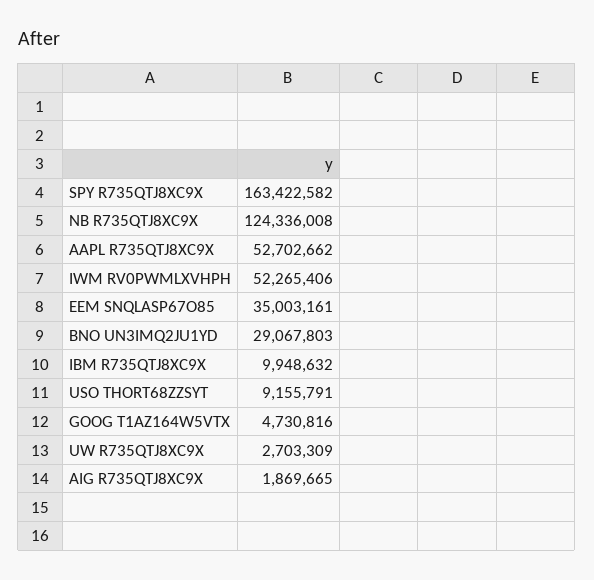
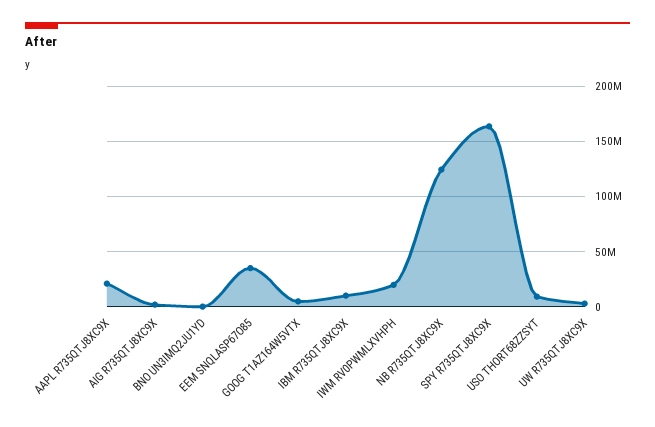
  {
    "SPY R735QTJ8XC9X": 163422582,
    "NB R735QTJ8XC9X": 124336008,
-   "AAPL R735QTJ8XC9X": 52702662,
+   "AAPL R735QTJ8XC9X": 20000000,
-   "IWM RV0PWMLXVHPH": 52265406,
+   "IWM RV0PWMLXVHPH": 20000000,
    "EEM SNQLASP67O85": 35003161,
-   "BNO UN3IMQ2JU1YD": 29067803,
+   "BNO UN3IMQ2JU1YD": 0,
    "IBM R735QTJ8XC9X": 9948632,
    "USO THORT68ZZSYT": 9155791,
    "GOOG T1AZ164W5VTX": 4730816,
    "UW R735QTJ8XC9X": 2703309,
    "AIG R735QTJ8XC9X": 1869665
  }

